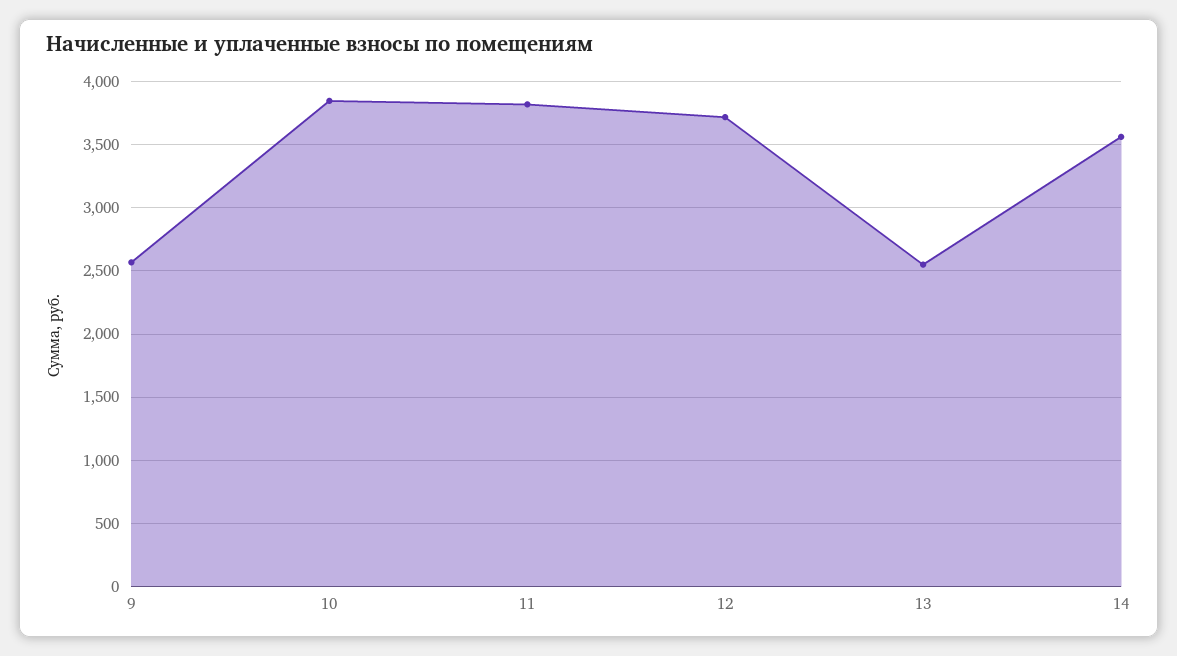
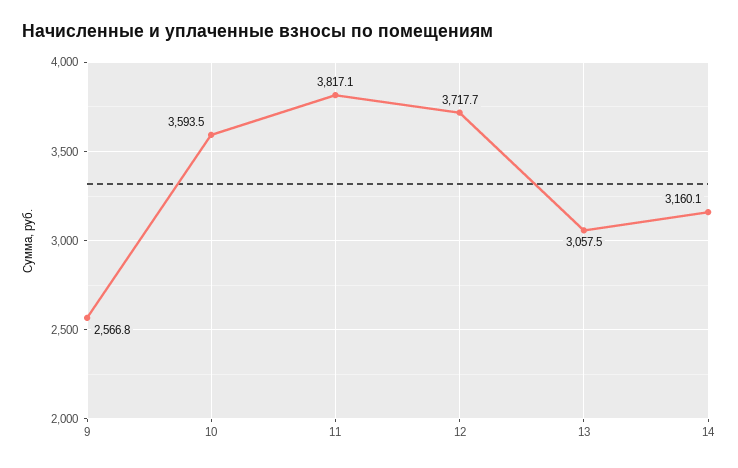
  {
    "9": 2566.8,
-   "10": 3850,
+   "10": 3593.5,
    "11": 3817.1,
    "12": 3717.7,
-   "13": 2550,
+   "13": 3057.5,
-   "14": 3550
+   "14": 3160.1
  }

